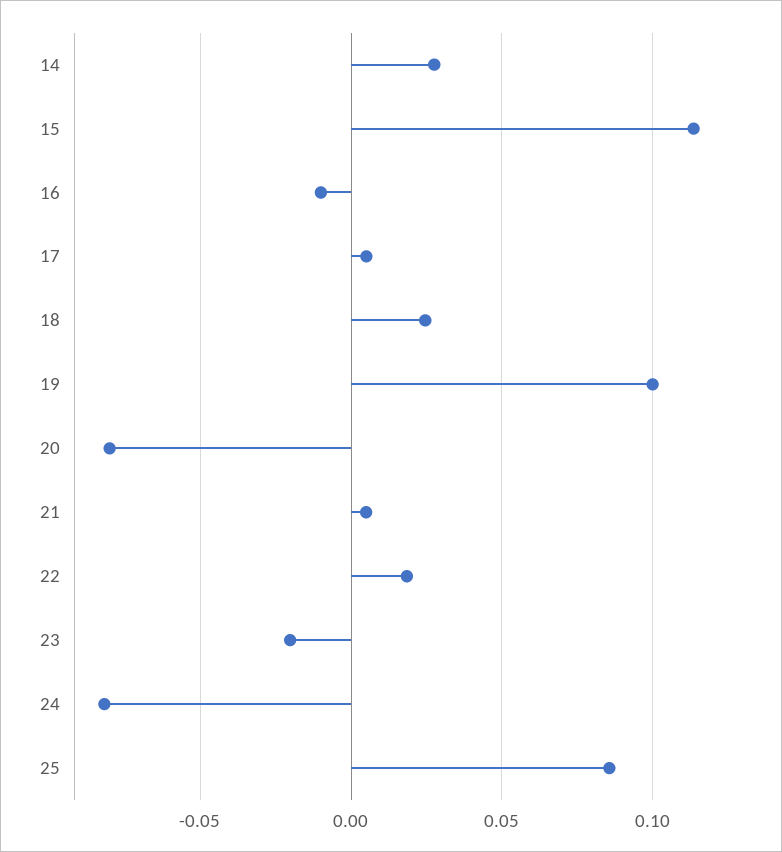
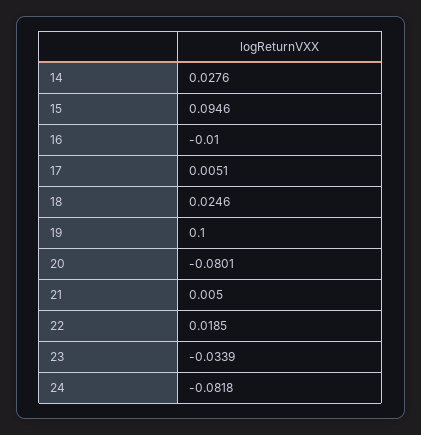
  {
    "14": 0.0276,
-   "15": 0.115,
+   "15": 0.0946,
    "16": -0.01,
    "17": 0.0051,
    "18": 0.0246,
    "19": 0.1,
    "20": -0.0801,
    "21": 0.005,
    "22": 0.0185,
-   "23": -0.02,
+   "23": -0.0339,
-   "24": -0.0818,
+   "24": -0.0818
-   "25": 0.085
  }

